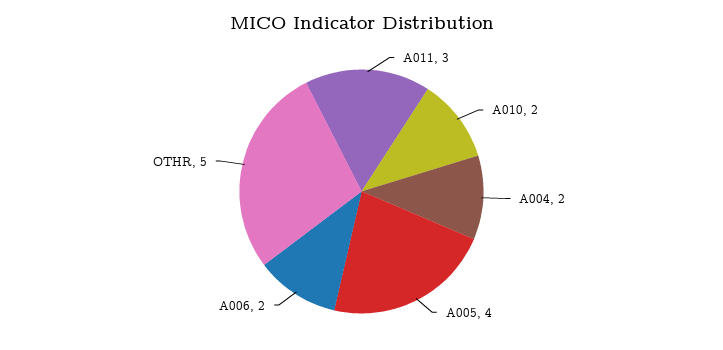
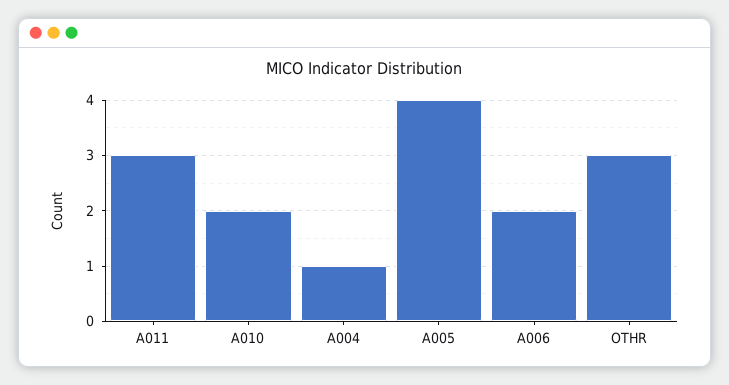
  {
    "A011": 3,
    "A010": 2,
-   "A004": 2,
+   "A004": 1,
    "A005": 4,
    "A006": 2,
-   "OTHR": 5
+   "OTHR": 3
  }

